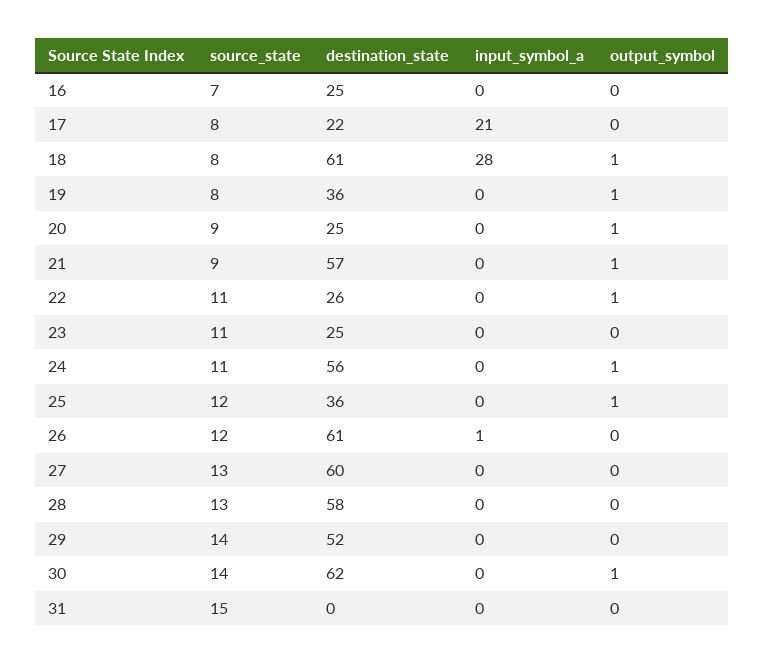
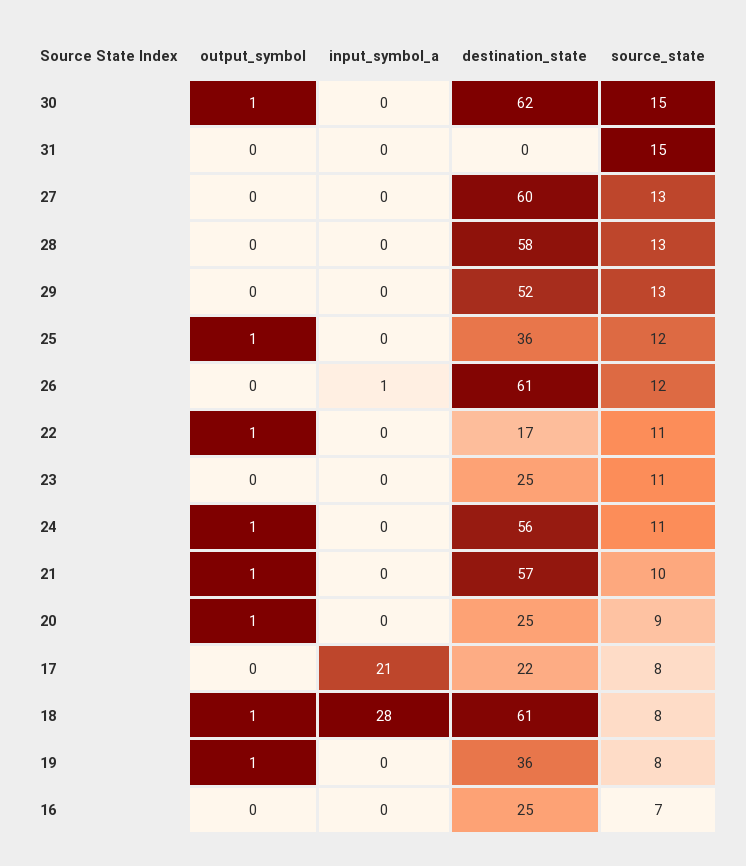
  {
    "source_state": {
      "16": 7,
      "17": 8,
      "18": 8,
      "19": 8,
      "20": 9,
-     "21": 9,
+     "21": 10,
      "22": 11,
      "23": 11,
      "24": 11,
      "25": 12,
      "26": 12,
      "27": 13,
      "28": 13,
-     "29": 14,
+     "29": 13,
-     "30": 14,
+     "30": 15,
      "31": 15
    },
    "destination_state": {
      "16": 25,
      "17": 22,
      "18": 61,
      "19": 36,
      "20": 25,
      "21": 57,
-     "22": 26,
+     "22": 17,
      "23": 25,
      "24": 56,
      "25": 36,
      "26": 61,
      "27": 60,
      "28": 58,
      "29": 52,
      "30": 62,
      "31": 0
    },
    "input_symbol_a": {
      "16": 0,
      "17": 21,
      "18": 28,
      "19": 0,
      "20": 0,
      "21": 0,
      "22": 0,
      "23": 0,
      "24": 0,
      "25": 0,
      "26": 1,
      "27": 0,
      "28": 0,
      "29": 0,
      "30": 0,
      "31": 0
    },
    "output_symbol": {
      "16": 0,
      "17": 0,
      "18": 1,
      "19": 1,
      "20": 1,
      "21": 1,
      "22": 1,
      "23": 0,
      "24": 1,
      "25": 1,
      "26": 0,
      "27": 0,
      "28": 0,
      "29": 0,
      "30": 1,
      "31": 0
    }
  }

